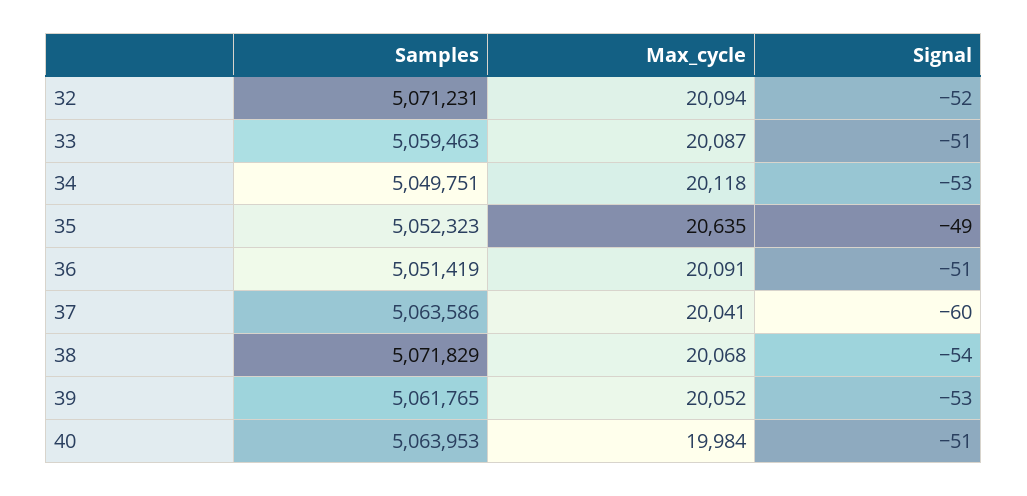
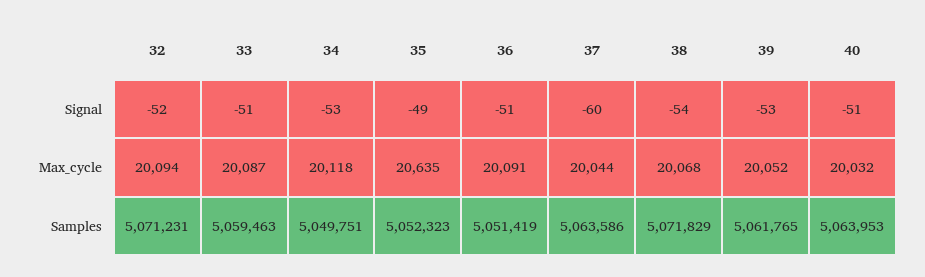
  {
    "Samples": {
      "32": 5071231,
      "33": 5059463,
      "34": 5049751,
      "35": 5052323,
      "36": 5051419,
      "37": 5063586,
      "38": 5071829,
      "39": 5061765,
      "40": 5063953
    },
    "Max_cycle": {
      "32": 20094,
      "33": 20087,
      "34": 20118,
      "35": 20635,
      "36": 20091,
-     "37": 20041,
+     "37": 20044,
      "38": 20068,
      "39": 20052,
-     "40": 19984
+     "40": 20032
    },
    "Signal": {
      "32": -52,
      "33": -51,
      "34": -53,
      "35": -49,
      "36": -51,
      "37": -60,
      "38": -54,
      "39": -53,
      "40": -51
    }
  }

